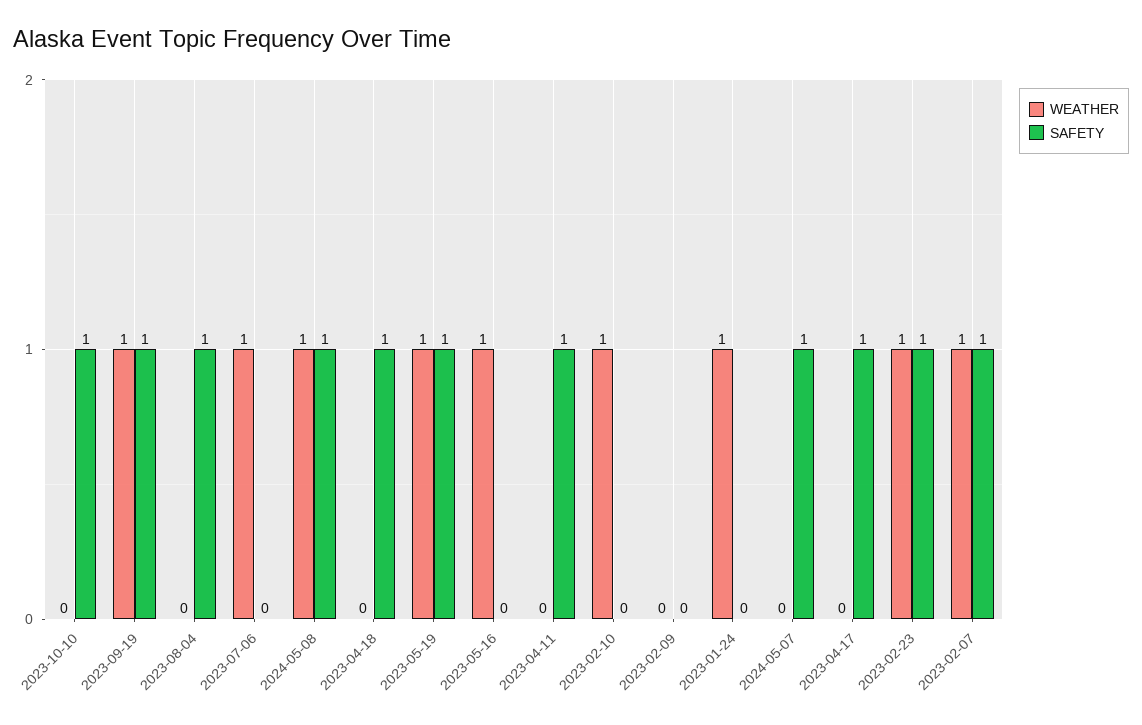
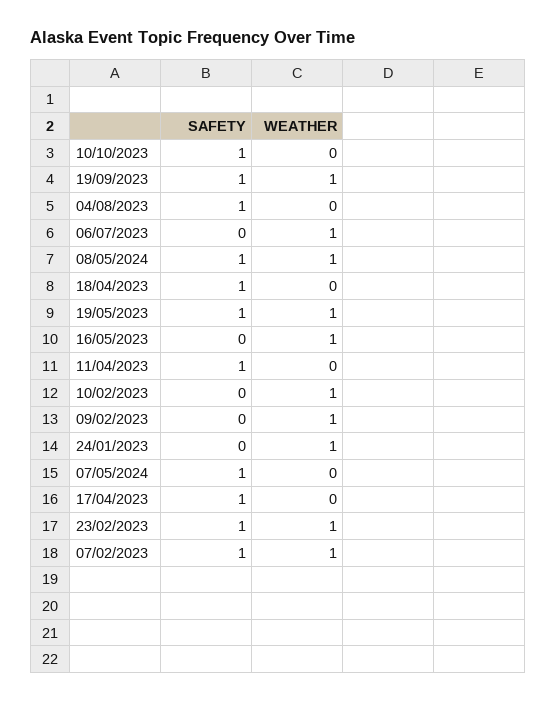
  {
    "WEATHER": {
      "2023-10-10": 0,
      "2023-09-19": 1,
      "2023-08-04": 0,
      "2023-07-06": 1,
      "2024-05-08": 1,
      "2023-04-18": 0,
      "2023-05-19": 1,
      "2023-05-16": 1,
      "2023-04-11": 0,
      "2023-02-10": 1,
-     "2023-02-09": 0,
+     "2023-02-09": 1,
      "2023-01-24": 1,
      "2024-05-07": 0,
      "2023-04-17": 0,
      "2023-02-23": 1,
      "2023-02-07": 1
    },
    "SAFETY": {
      "2023-10-10": 1,
      "2023-09-19": 1,
      "2023-08-04": 1,
      "2023-07-06": 0,
      "2024-05-08": 1,
      "2023-04-18": 1,
      "2023-05-19": 1,
      "2023-05-16": 0,
      "2023-04-11": 1,
      "2023-02-10": 0,
      "2023-02-09": 0,
      "2023-01-24": 0,
      "2024-05-07": 1,
      "2023-04-17": 1,
      "2023-02-23": 1,
      "2023-02-07": 1
    }
  }

